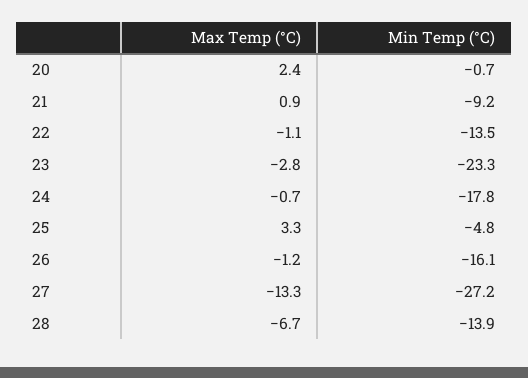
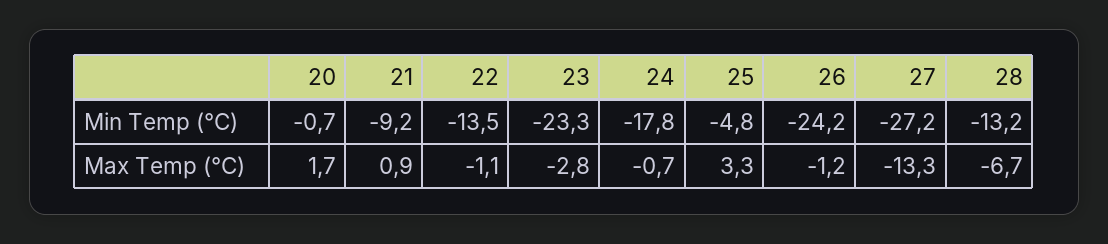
  {
    "Max Temp (°C)": {
-     "20": 2.4,
+     "20": 1.7,
      "21": 0.9,
      "22": -1.1,
      "23": -2.8,
      "24": -0.7,
      "25": 3.3,
      "26": -1.2,
      "27": -13.3,
      "28": -6.7
    },
    "Min Temp (°C)": {
      "20": -0.7,
      "21": -9.2,
      "22": -13.5,
      "23": -23.3,
      "24": -17.8,
      "25": -4.8,
-     "26": -16.1,
+     "26": -24.2,
      "27": -27.2,
-     "28": -13.9
+     "28": -13.2
    }
  }

